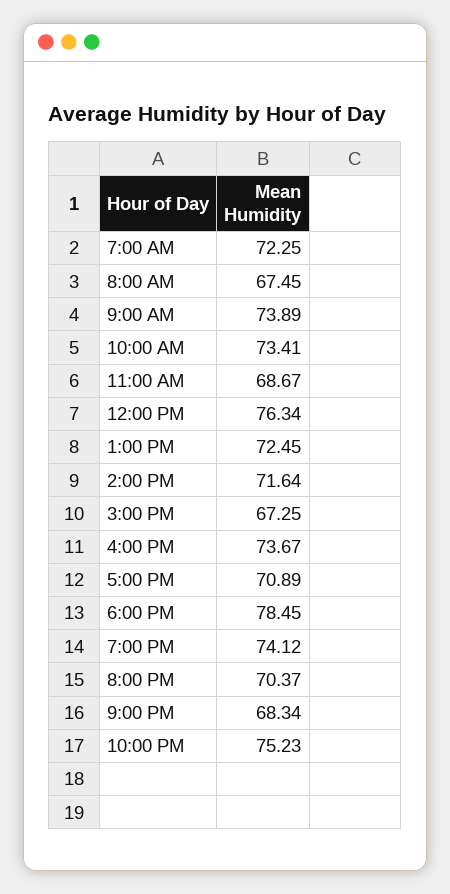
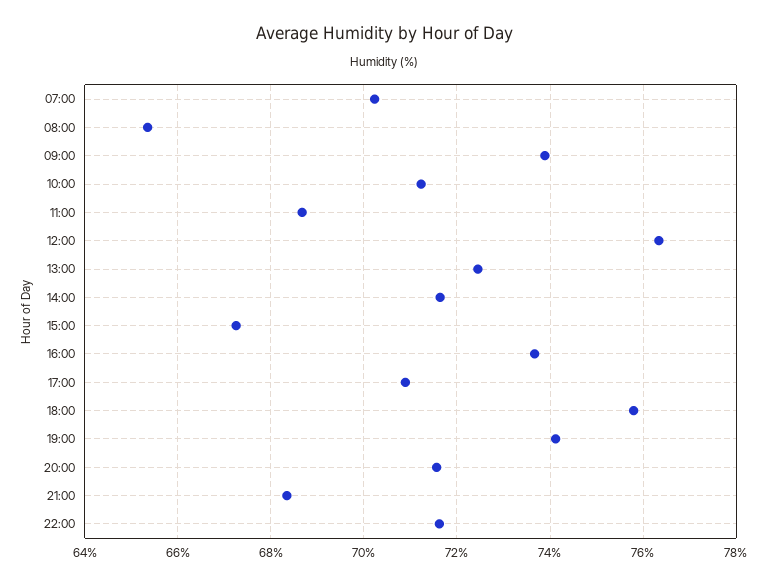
  {
-   "7:00 AM": 72.25,
+   "7:00 AM": 70.2,
-   "8:00 AM": 67.45,
+   "8:00 AM": 65.4,
    "9:00 AM": 73.89,
-   "10:00 AM": 73.41,
+   "10:00 AM": 71.2,
    "11:00 AM": 68.67,
    "12:00 PM": 76.34,
    "1:00 PM": 72.45,
    "2:00 PM": 71.64,
    "3:00 PM": 67.25,
    "4:00 PM": 73.67,
    "5:00 PM": 70.89,
-   "6:00 PM": 78.45,
+   "6:00 PM": 75.8,
    "7:00 PM": 74.12,
-   "8:00 PM": 70.37,
+   "8:00 PM": 71.6,
    "9:00 PM": 68.34,
-   "10:00 PM": 75.23
+   "10:00 PM": 71.6
  }

